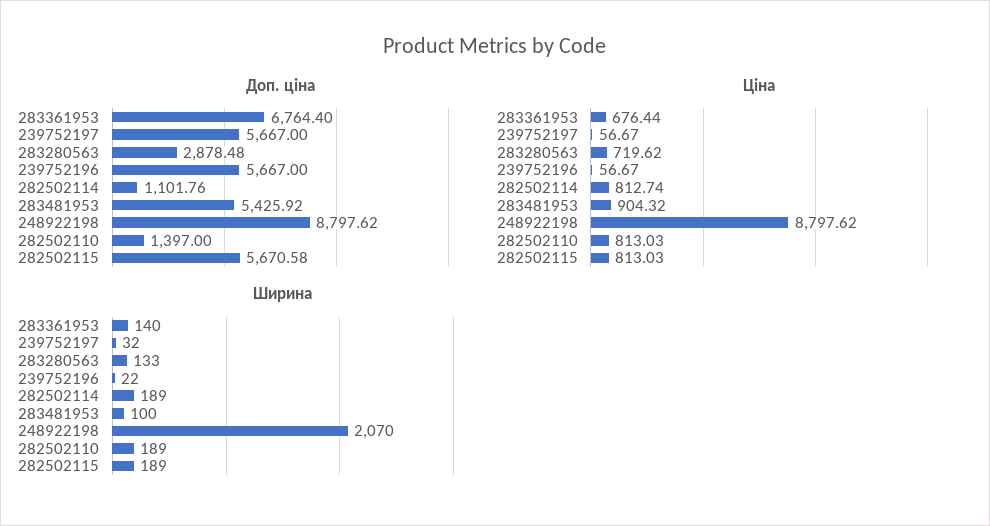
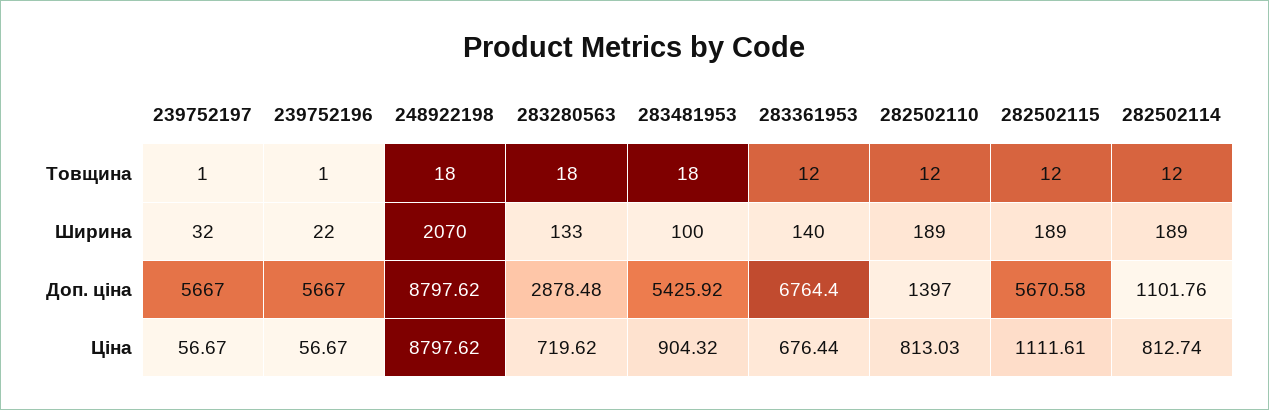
  {
    "Доп. ціна": {
      "283361953": 6764.4,
      "239752197": 5667,
      "283280563": 2878.48,
      "239752196": 5667,
      "282502114": 1101.76,
      "283481953": 5425.92,
      "248922198": 8797.62,
      "282502110": 1397,
      "282502115": 5670.58
    },
    "Ціна": {
      "283361953": 676.44,
      "239752197": 56.67,
      "283280563": 719.62,
      "239752196": 56.67,
      "282502114": 812.74,
      "283481953": 904.32,
      "248922198": 8797.62,
      "282502110": 813.03,
-     "282502115": 813.03
+     "282502115": 1111.61
    },
    "Ширина": {
      "283361953": 140,
      "239752197": 32,
      "283280563": 133,
      "239752196": 22,
      "282502114": 189,
      "283481953": 100,
      "248922198": 2070,
      "282502110": 189,
      "282502115": 189
-   }
+   },
+   "Товщина": {
+     "239752197": 1,
+     "239752196": 1,
+     "248922198": 18,
+     "283280563": 18,
+     "283481953": 18,
+     "283361953": 12,
+     "282502110": 12,
+     "282502115": 12,
+     "282502114": 12
+   }
  }

